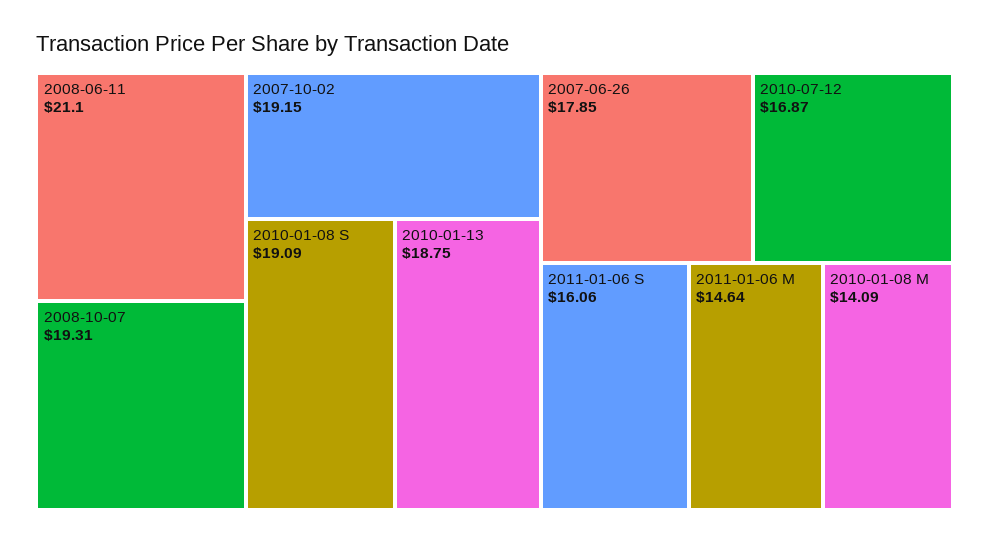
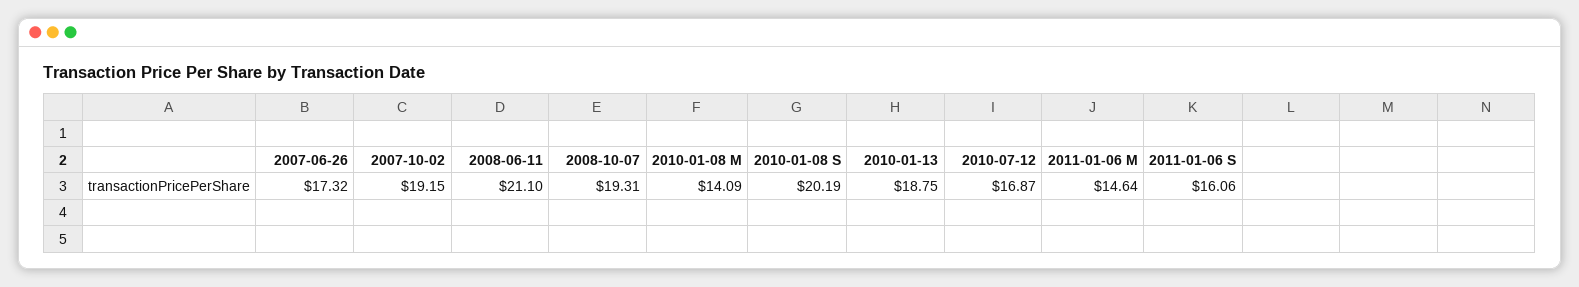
  {
    "2008-06-11": 21.1,
    "2008-10-07": 19.31,
    "2007-10-02": 19.15,
-   "2010-01-08 S": 19.09,
+   "2010-01-08 S": 20.19,
    "2010-01-13": 18.75,
-   "2007-06-26": 17.85,
+   "2007-06-26": 17.32,
    "2010-07-12": 16.87,
    "2011-01-06 S": 16.06,
    "2011-01-06 M": 14.64,
    "2010-01-08 M": 14.09
  }

